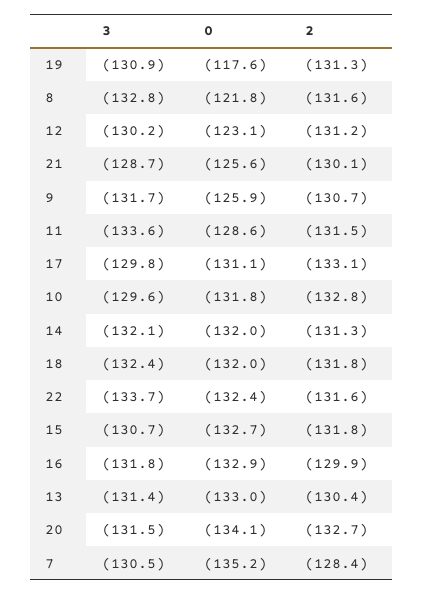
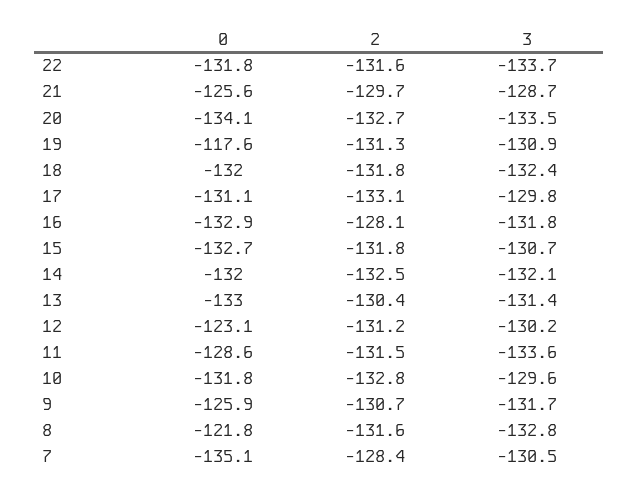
  {
    "3": {
      "19": -130.9,
      "8": -132.8,
      "12": -130.2,
      "21": -128.7,
      "9": -131.7,
      "11": -133.6,
      "17": -129.8,
      "10": -129.6,
      "14": -132.1,
      "18": -132.4,
      "22": -133.7,
      "15": -130.7,
      "16": -131.8,
      "13": -131.4,
-     "20": -131.5,
+     "20": -133.5,
      "7": -130.5
    },
    "0": {
      "19": -117.6,
      "8": -121.8,
      "12": -123.1,
      "21": -125.6,
      "9": -125.9,
      "11": -128.6,
      "17": -131.1,
      "10": -131.8,
      "14": -132,
      "18": -132,
-     "22": -132.4,
+     "22": -131.8,
      "15": -132.7,
      "16": -132.9,
      "13": -133,
      "20": -134.1,
-     "7": -135.2
+     "7": -135.1
    },
    "2": {
      "19": -131.3,
      "8": -131.6,
      "12": -131.2,
-     "21": -130.1,
+     "21": -129.7,
      "9": -130.7,
      "11": -131.5,
      "17": -133.1,
      "10": -132.8,
-     "14": -131.3,
+     "14": -132.5,
      "18": -131.8,
      "22": -131.6,
      "15": -131.8,
-     "16": -129.9,
+     "16": -128.1,
      "13": -130.4,
      "20": -132.7,
      "7": -128.4
    }
  }

